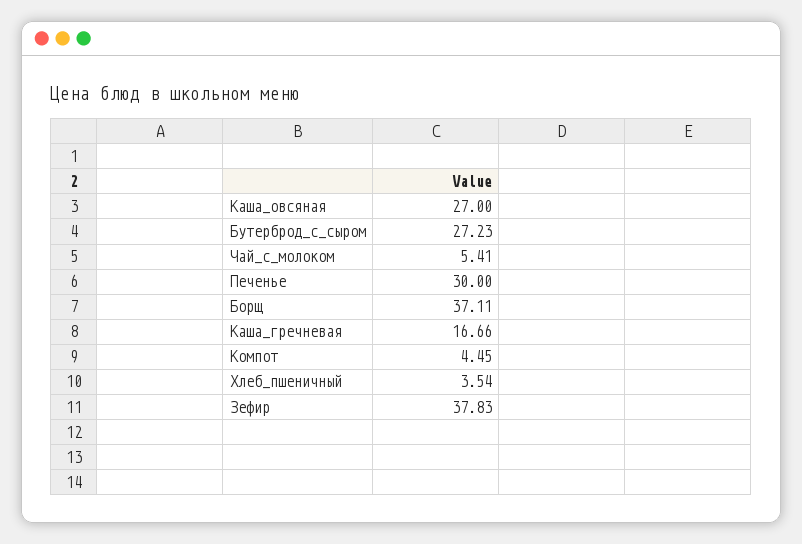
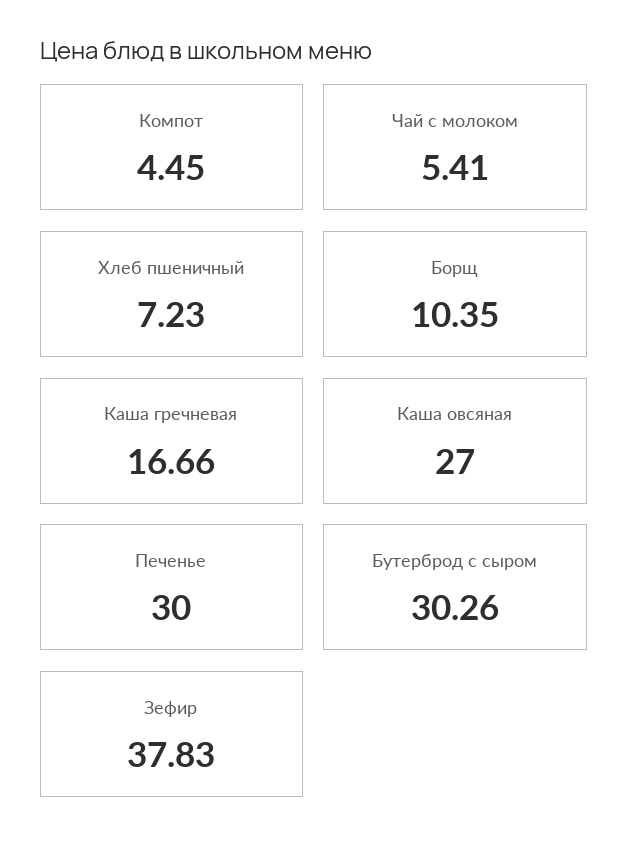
  {
    "Каша_овсяная": 27,
-   "Бутерброд_с_сыром": 27.23,
+   "Бутерброд_с_сыром": 30.26,
    "Чай_с_молоком": 5.41,
    "Печенье": 30,
-   "Борщ": 37.11,
+   "Борщ": 10.35,
    "Каша_гречневая": 16.66,
    "Компот": 4.45,
-   "Хлеб_пшеничный": 3.54,
+   "Хлеб_пшеничный": 7.23,
    "Зефир": 37.83
  }

